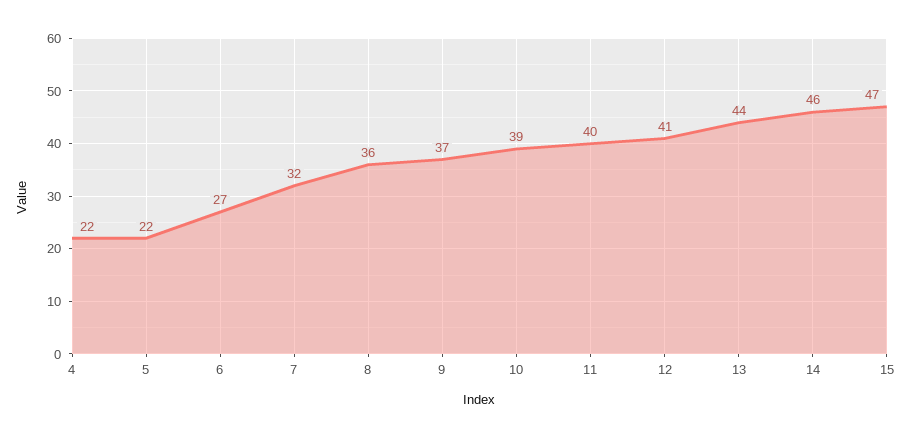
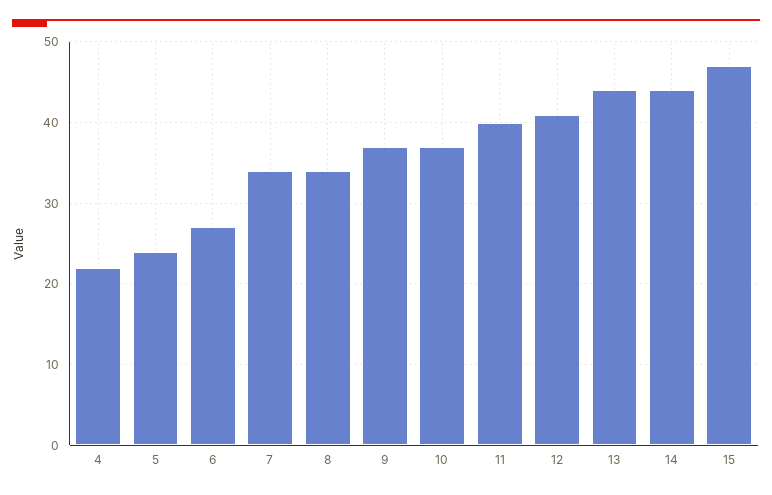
  {
    "4": 22,
-   "5": 22,
+   "5": 24,
    "6": 27,
-   "7": 32,
+   "7": 34,
-   "8": 36,
+   "8": 34,
    "9": 37,
-   "10": 39,
+   "10": 37,
    "11": 40,
    "12": 41,
    "13": 44,
-   "14": 46,
+   "14": 44,
    "15": 47
  }

